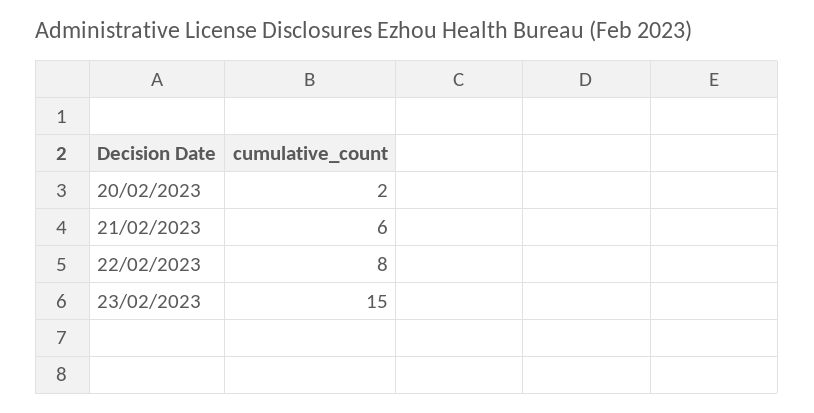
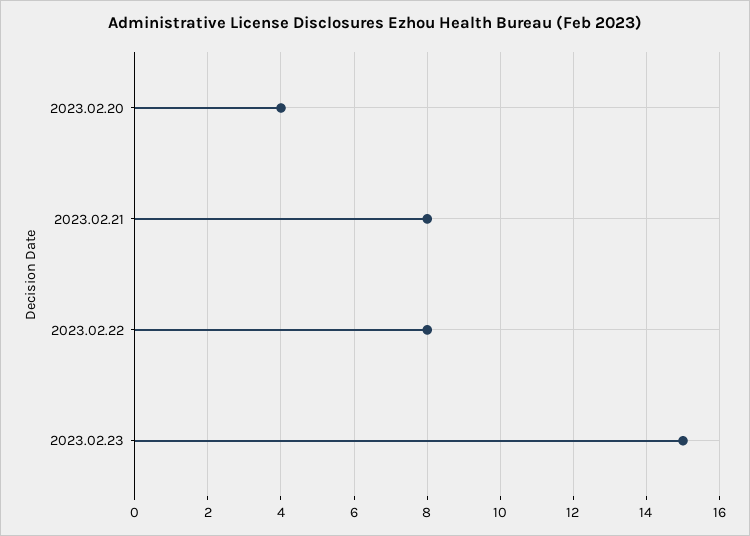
  {
-   "20/02/2023": 2,
+   "20/02/2023": 4,
-   "21/02/2023": 6,
+   "21/02/2023": 8,
    "22/02/2023": 8,
    "23/02/2023": 15
  }

